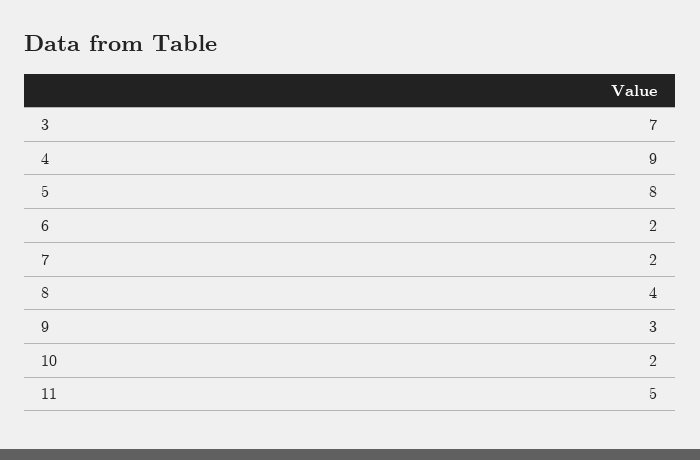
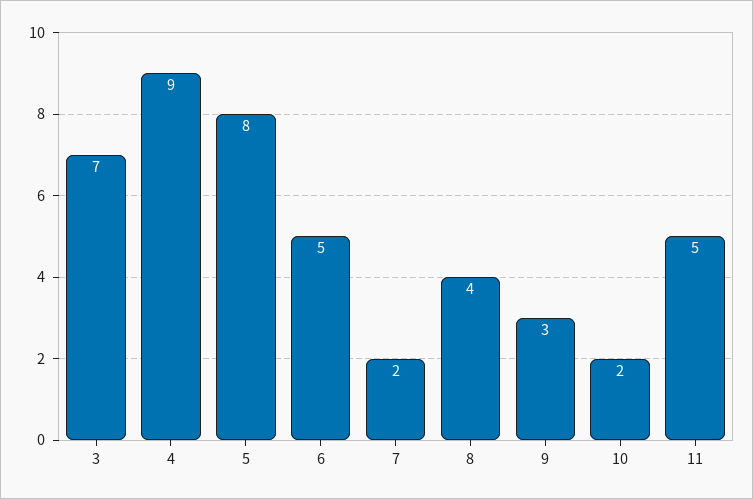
  {
    "3": 7,
    "4": 9,
    "5": 8,
-   "6": 2,
+   "6": 5,
    "7": 2,
    "8": 4,
    "9": 3,
    "10": 2,
    "11": 5
  }

